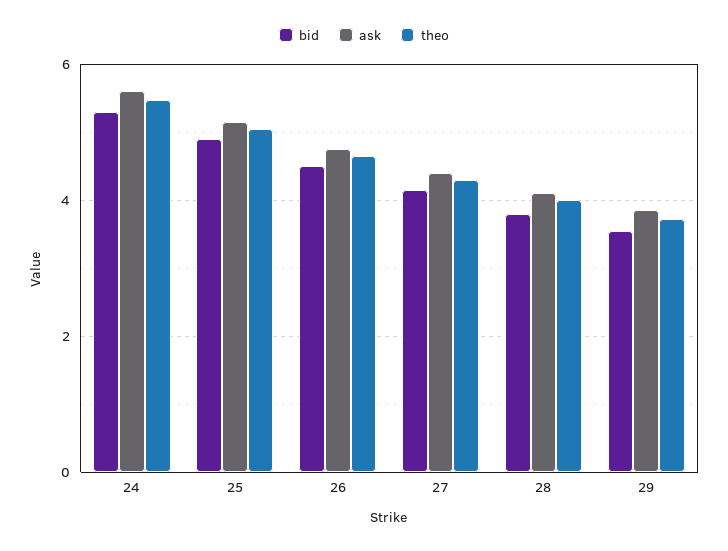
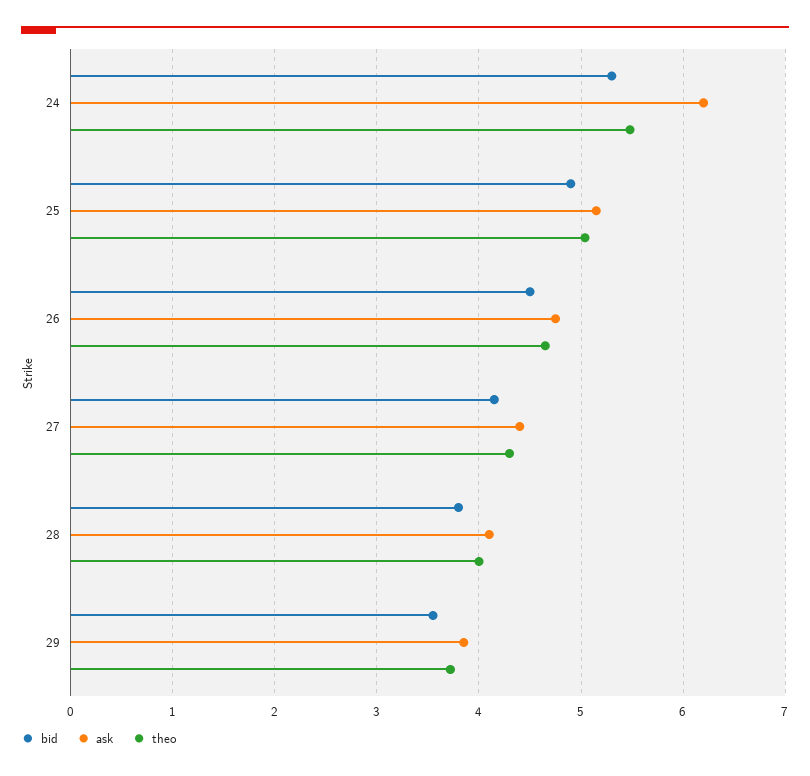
  {
    "bid": {
      "24": 5.3,
      "25": 4.9,
      "26": 4.5,
      "27": 4.2,
      "28": 3.8,
      "29": 3.6
    },
    "ask": {
-     "24": 5.6,
+     "24": 6.2,
      "25": 5.2,
      "26": 4.8,
      "27": 4.4,
      "28": 4.1,
      "29": 3.9
    },
    "theo": {
      "24": 5.5,
      "25": 5,
      "26": 4.7,
      "27": 4.3,
      "28": 4,
      "29": 3.7
    }
  }

